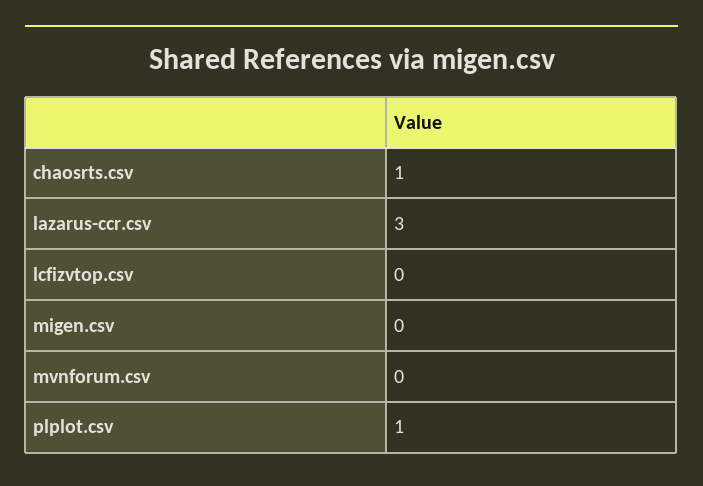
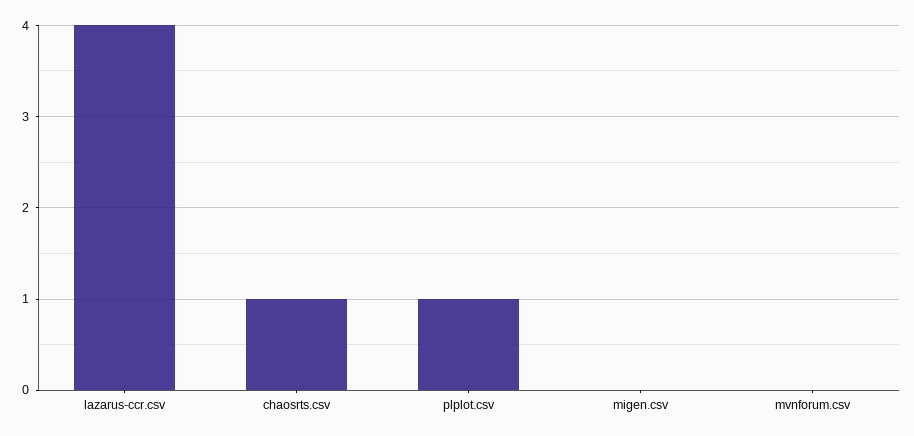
  {
    "chaosrts.csv": 1,
-   "lazarus-ccr.csv": 3,
+   "lazarus-ccr.csv": 4,
-   "lcfizvtop.csv": 0,
    "migen.csv": 0,
    "mvnforum.csv": 0,
    "plplot.csv": 1
  }

